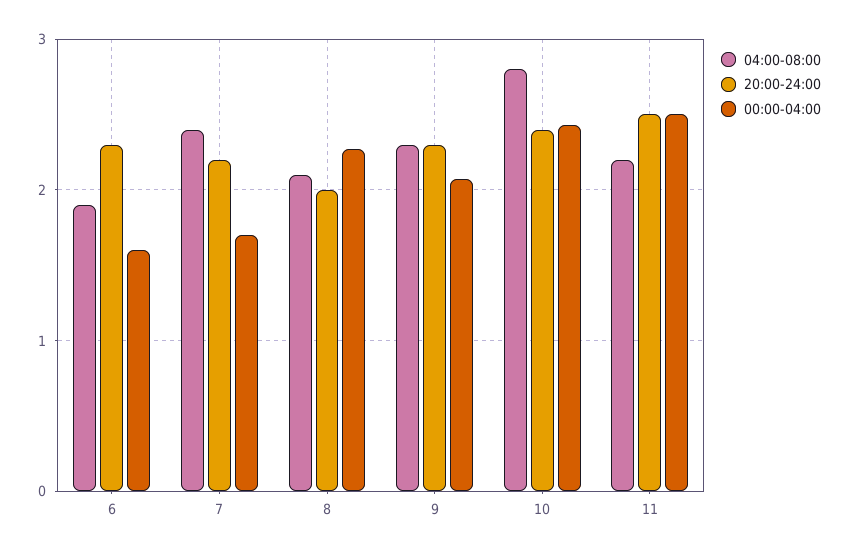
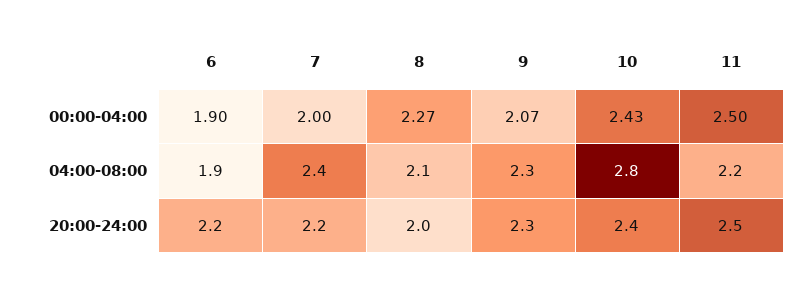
  {
    "04:00-08:00": {
      "6": 1.9,
      "7": 2.4,
      "8": 2.1,
      "9": 2.3,
      "10": 2.8,
      "11": 2.2
    },
    "20:00-24:00": {
-     "6": 2.3,
+     "6": 2.2,
      "7": 2.2,
      "8": 2,
      "9": 2.3,
      "10": 2.4,
      "11": 2.5
    },
    "00:00-04:00": {
-     "6": 1.6,
+     "6": 1.9,
-     "7": 1.7,
+     "7": 2,
      "8": 2.27,
      "9": 2.07,
      "10": 2.43,
      "11": 2.5
    }
  }

